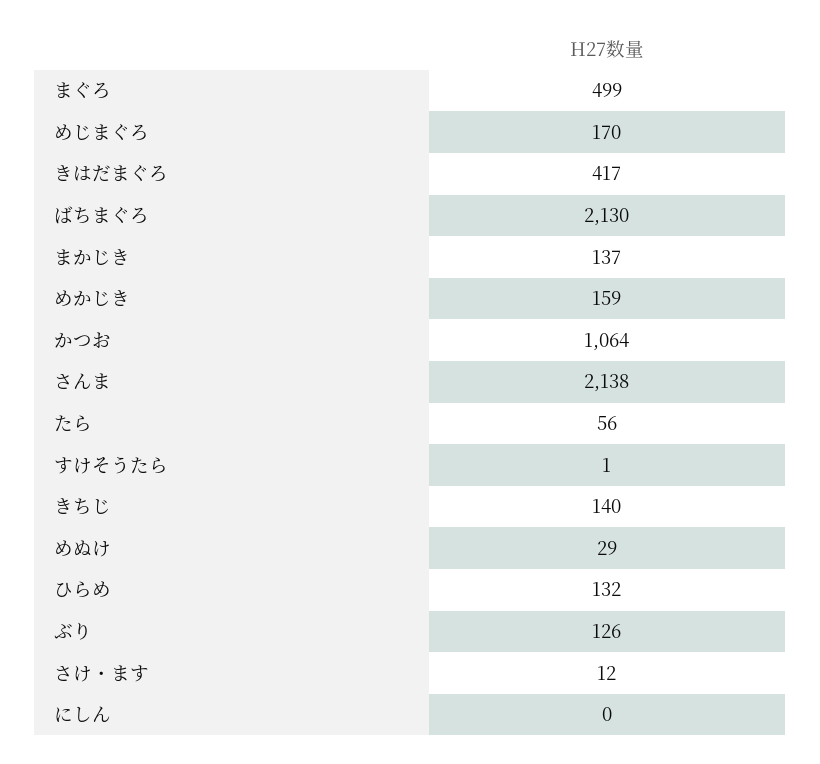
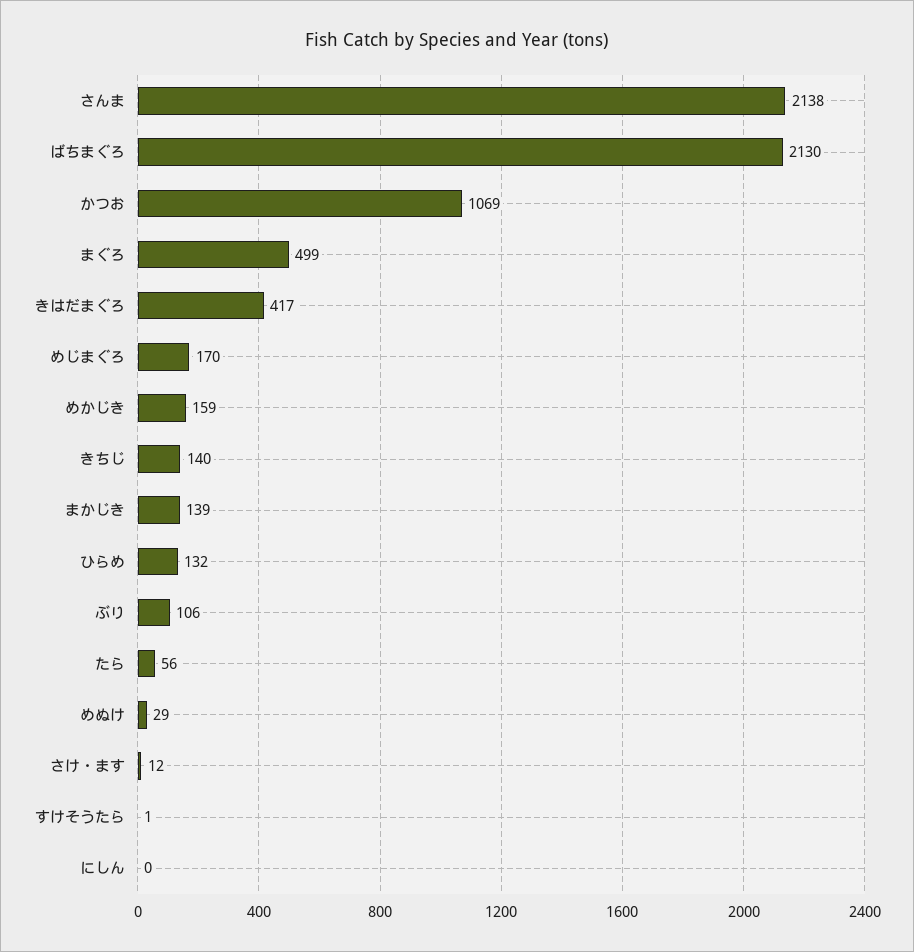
  {
    "まぐろ": 499,
    "めじまぐろ": 170,
    "きはだまぐろ": 417,
    "ばちまぐろ": 2130,
-   "まかじき": 137,
+   "まかじき": 139,
    "めかじき": 159,
-   "かつお": 1064,
+   "かつお": 1069,
    "さんま": 2138,
    "たら": 56,
    "すけそうたら": 1,
    "きちじ": 140,
    "めぬけ": 29,
    "ひらめ": 132,
-   "ぶり": 126,
+   "ぶり": 106,
    "さけ・ます": 12,
    "にしん": 0
  }

